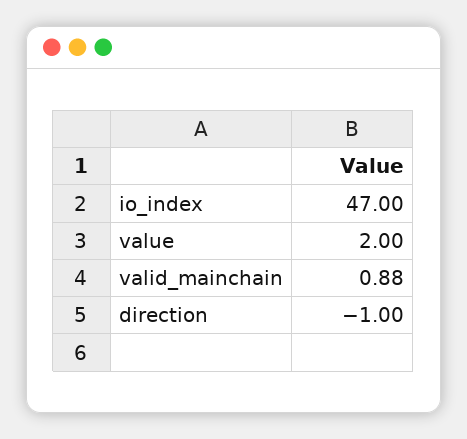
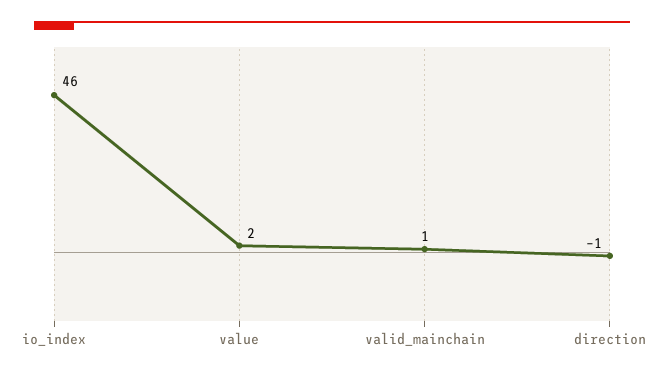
  {
-   "io_index": 47,
+   "io_index": 46,
    "value": 2,
-   "valid_mainchain": 0.88,
+   "valid_mainchain": 1,
    "direction": -1
  }

